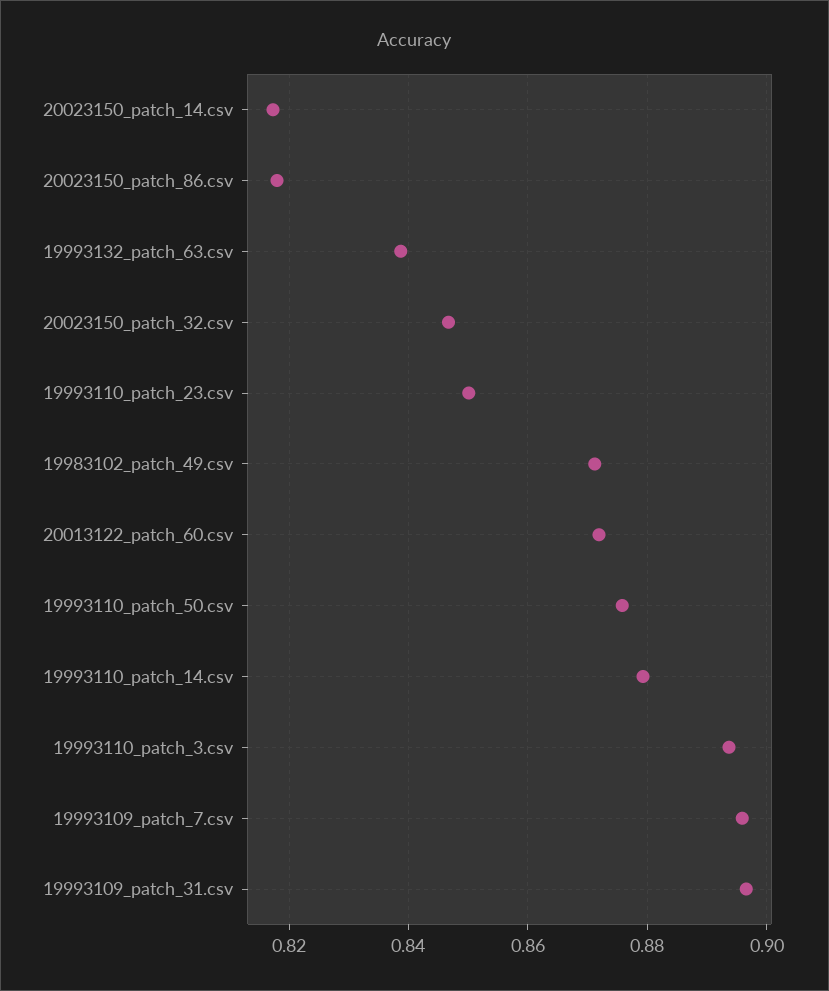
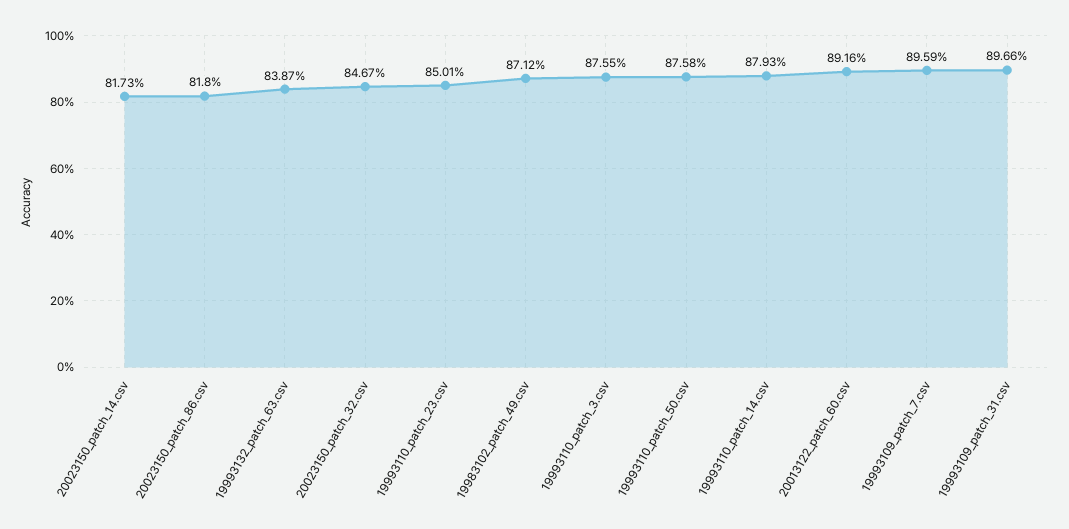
  {
    "20023150_patch_14.csv": 0.8173,
    "20023150_patch_86.csv": 0.818,
    "19993132_patch_63.csv": 0.8387,
    "20023150_patch_32.csv": 0.8467,
    "19993110_patch_23.csv": 0.8501,
    "19983102_patch_49.csv": 0.8712,
-   "20013122_patch_60.csv": 0.872,
+   "20013122_patch_60.csv": 0.8916,
    "19993110_patch_50.csv": 0.8758,
    "19993110_patch_14.csv": 0.8793,
-   "19993110_patch_3.csv": 0.894,
+   "19993110_patch_3.csv": 0.8755,
    "19993109_patch_7.csv": 0.8959,
    "19993109_patch_31.csv": 0.8966
  }

